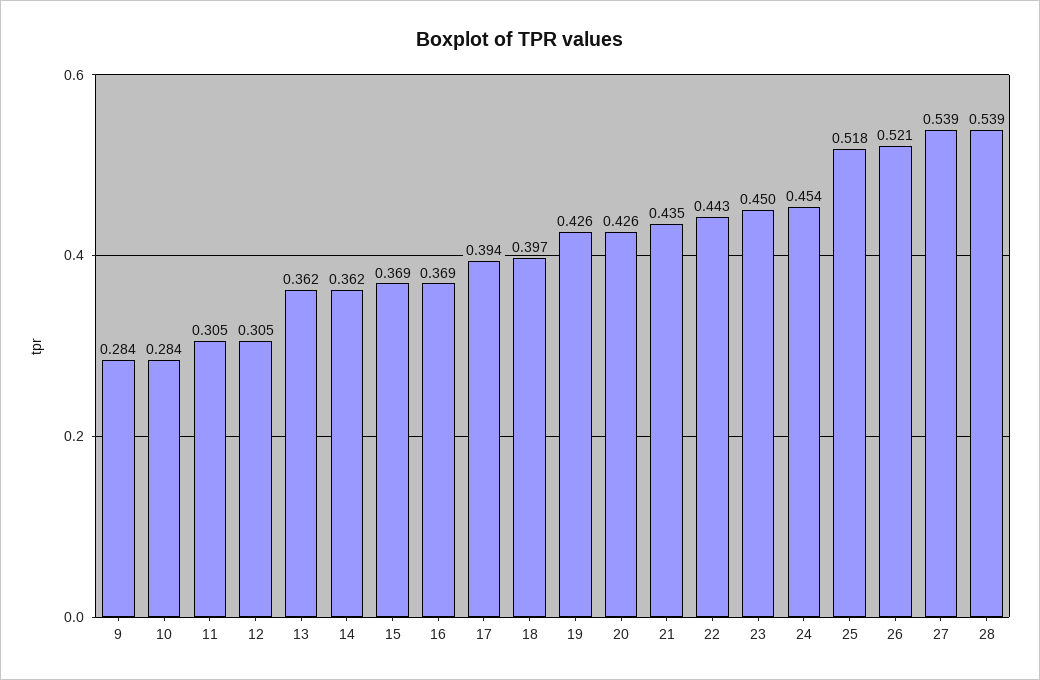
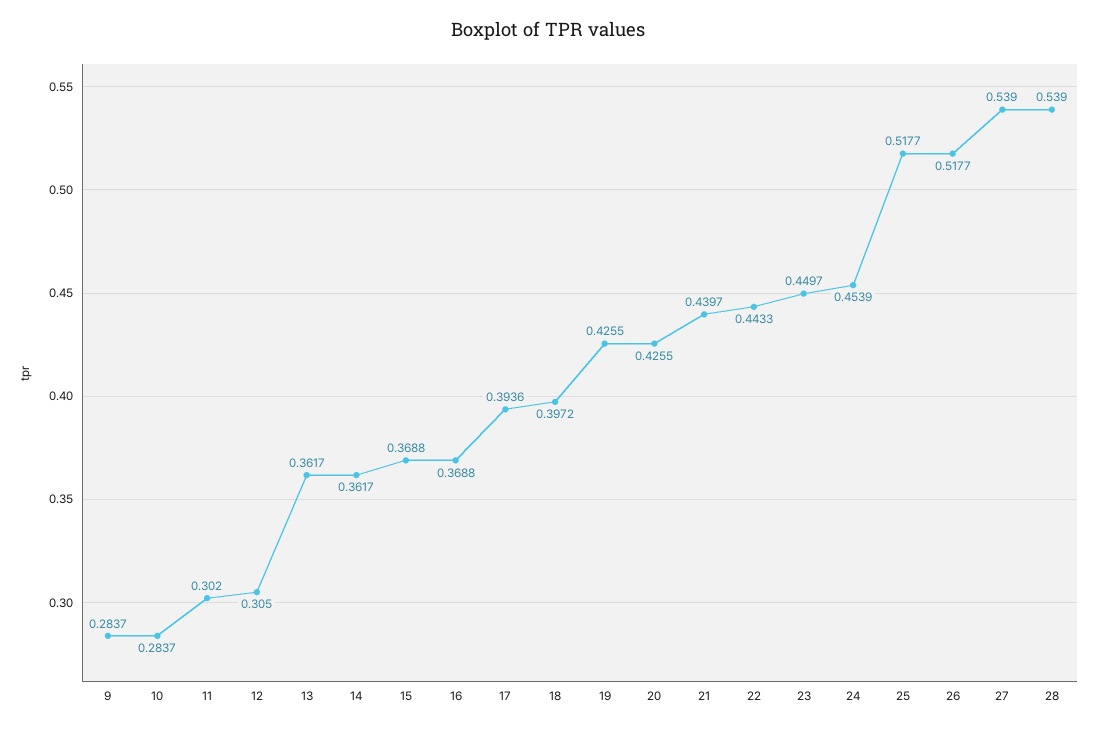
  {
    "9": 0.2837,
    "10": 0.2837,
-   "11": 0.305,
+   "11": 0.302,
    "12": 0.305,
    "13": 0.3617,
    "14": 0.3617,
    "15": 0.3688,
    "16": 0.3688,
    "17": 0.3936,
    "18": 0.3972,
    "19": 0.4255,
    "20": 0.4255,
-   "21": 0.435,
+   "21": 0.4397,
    "22": 0.4433,
    "23": 0.4497,
    "24": 0.4539,
    "25": 0.5177,
-   "26": 0.521,
+   "26": 0.5177,
    "27": 0.539,
    "28": 0.539
  }

